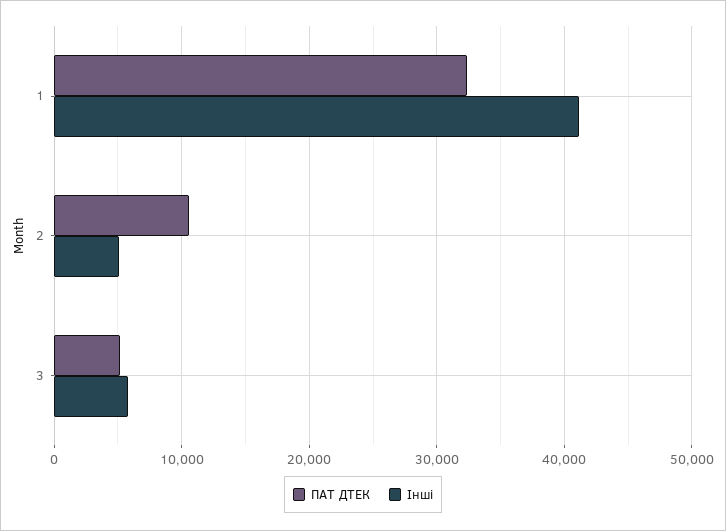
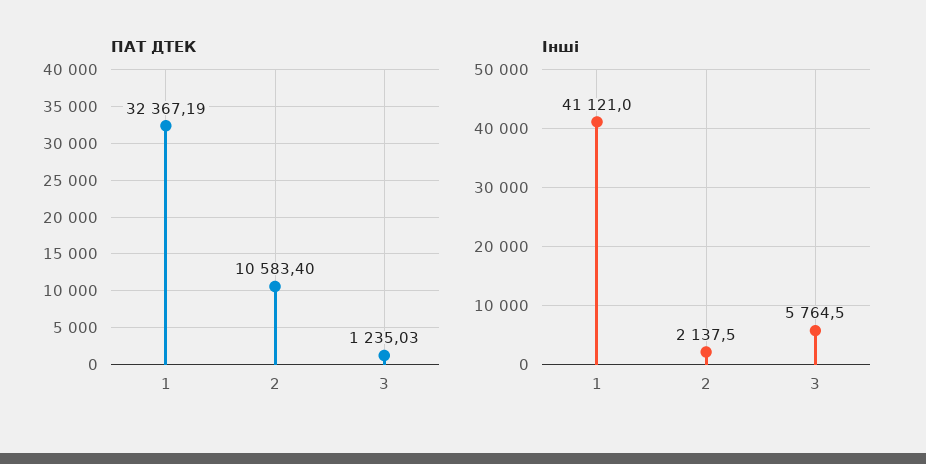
  {
    "ПАТ ДТЕК": {
      "1": 32367.19,
      "2": 10583.4,
-     "3": 5000
+     "3": 1235.03
    },
    "Інші": {
      "1": 41121,
-     "2": 5000,
+     "2": 2137.5,
      "3": 5764.5
    }
  }

